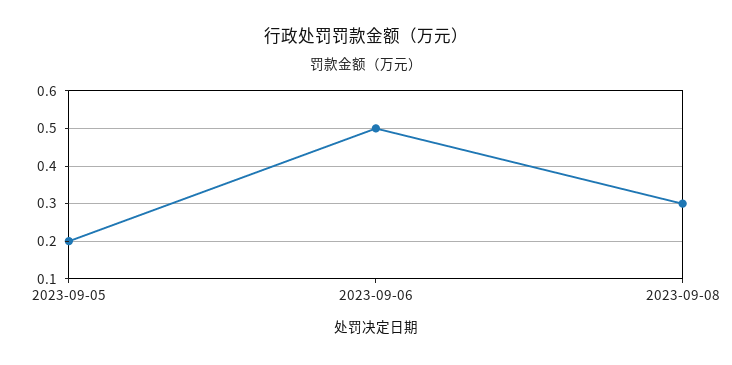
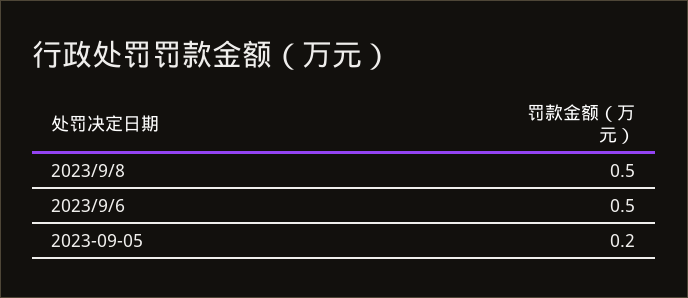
  {
    "2023-09-05": 0.2,
    "2023-09-06": 0.5,
-   "2023-09-08": 0.3
+   "2023-09-08": 0.5
  }

